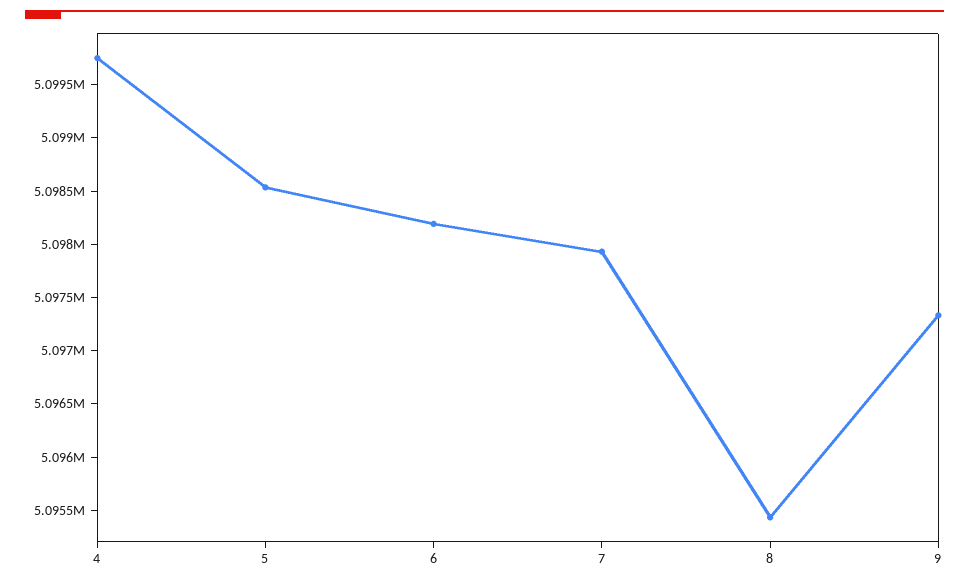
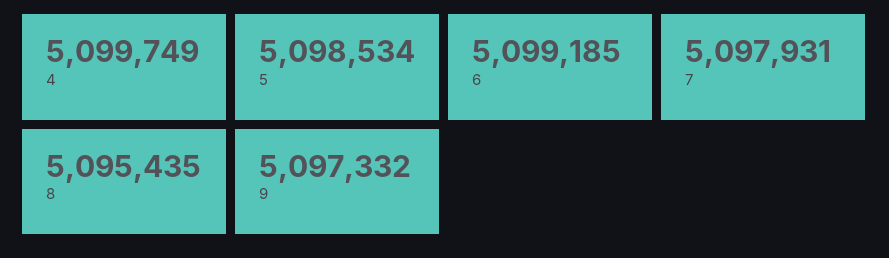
  {
    "4": 5099749,
    "5": 5098534,
-   "6": 5098200,
+   "6": 5099185,
    "7": 5097931,
    "8": 5095435,
    "9": 5097332
  }

